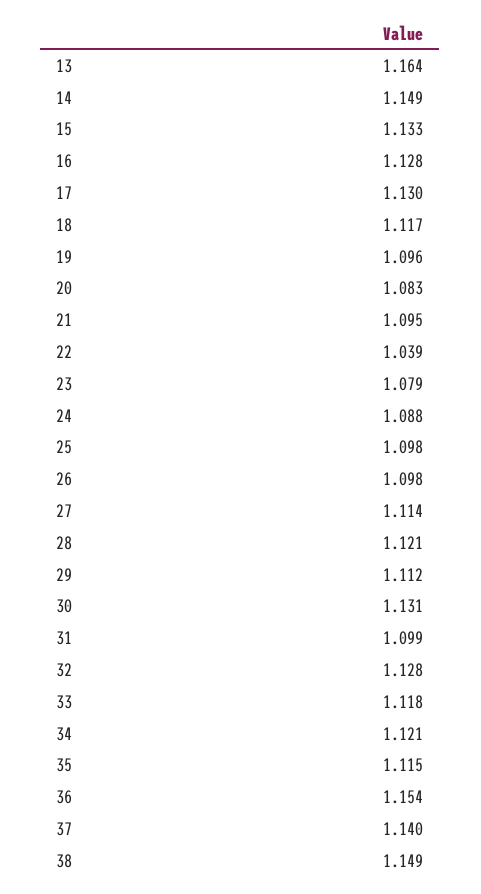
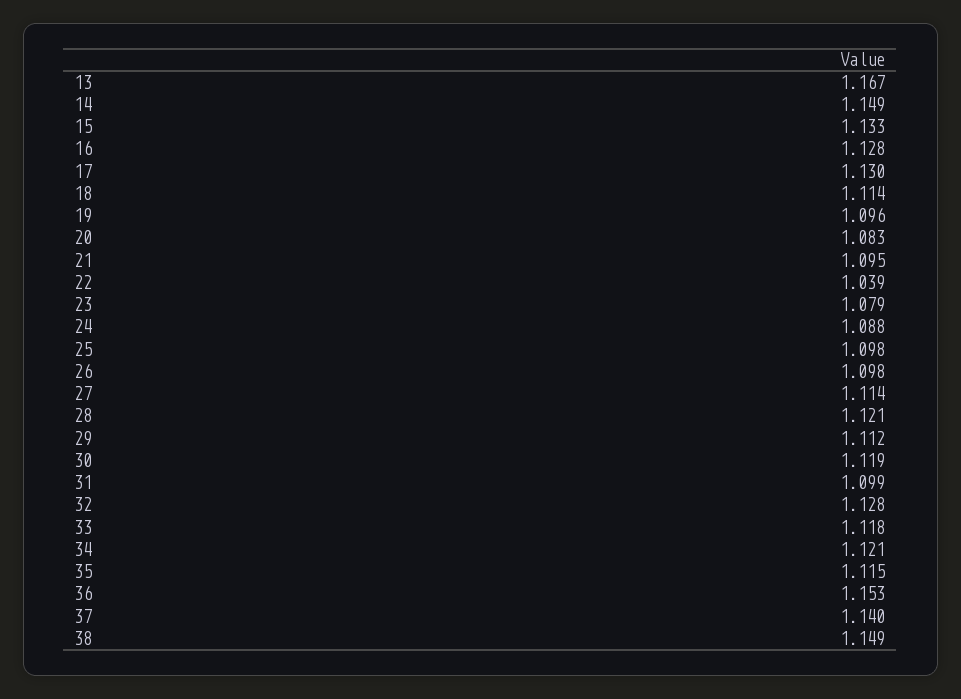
  {
-   "13": 1.164,
+   "13": 1.167,
    "14": 1.149,
    "15": 1.133,
    "16": 1.128,
    "17": 1.13,
-   "18": 1.117,
+   "18": 1.114,
    "19": 1.096,
    "20": 1.083,
    "21": 1.095,
    "22": 1.039,
    "23": 1.079,
    "24": 1.088,
    "25": 1.098,
    "26": 1.098,
    "27": 1.114,
    "28": 1.121,
    "29": 1.112,
-   "30": 1.131,
+   "30": 1.119,
    "31": 1.099,
    "32": 1.128,
    "33": 1.118,
    "34": 1.121,
    "35": 1.115,
-   "36": 1.154,
+   "36": 1.153,
    "37": 1.14,
    "38": 1.149
  }

